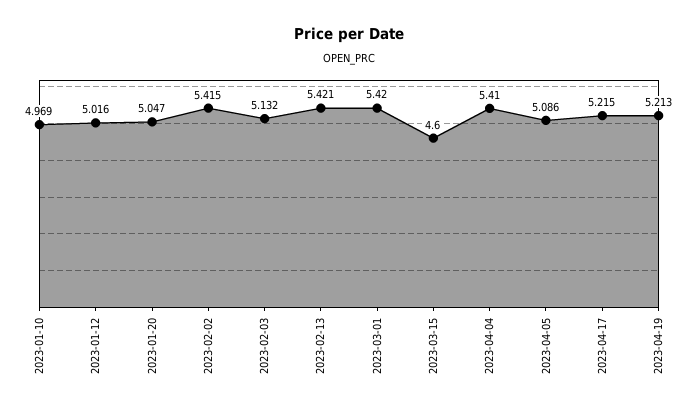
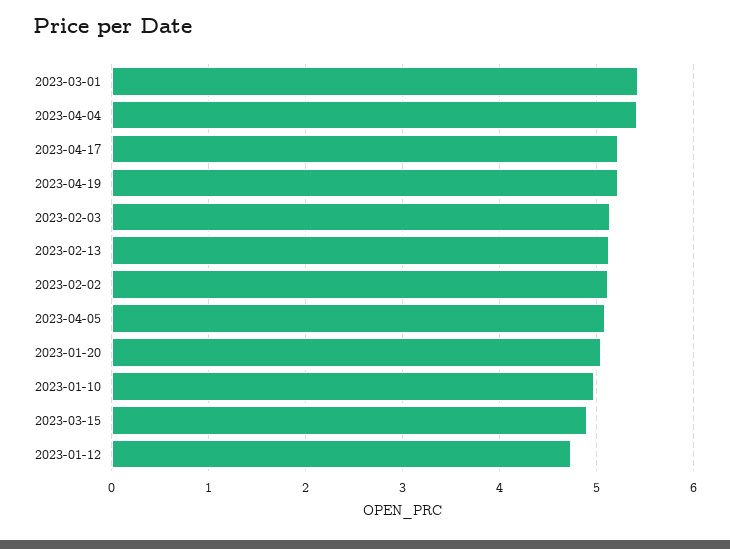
  {
    "2023-01-10": 4.969,
-   "2023-01-12": 5.016,
+   "2023-01-12": 4.7,
    "2023-01-20": 5.047,
-   "2023-02-02": 5.415,
+   "2023-02-02": 5.1,
    "2023-02-03": 5.132,
-   "2023-02-13": 5.421,
+   "2023-02-13": 5.1,
    "2023-03-01": 5.42,
-   "2023-03-15": 4.6,
+   "2023-03-15": 4.9,
    "2023-04-04": 5.41,
    "2023-04-05": 5.086,
    "2023-04-17": 5.215,
    "2023-04-19": 5.213
  }

